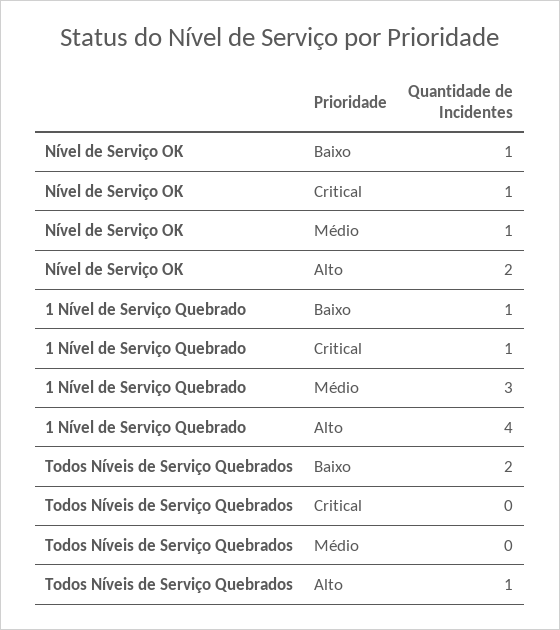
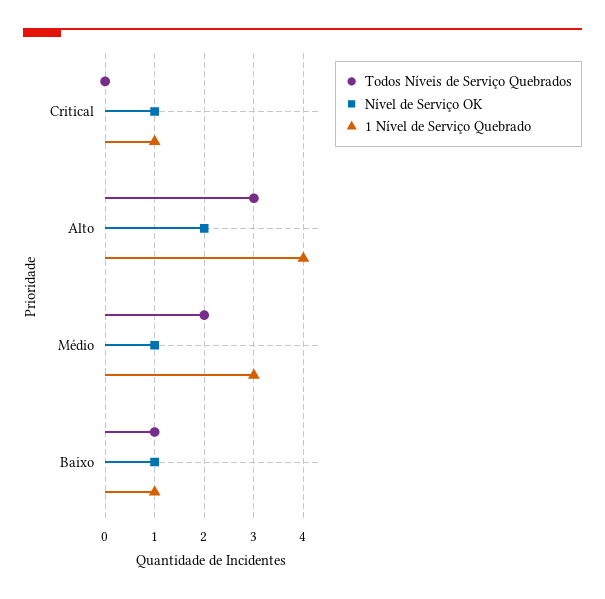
  {
    "Nível de Serviço OK": {
      "Baixo": 1,
      "Critical": 1,
      "Médio": 1,
      "Alto": 2
    },
    "1 Nível de Serviço Quebrado": {
      "Baixo": 1,
      "Critical": 1,
      "Médio": 3,
      "Alto": 4
    },
    "Todos Níveis de Serviço Quebrados": {
-     "Baixo": 2,
+     "Baixo": 1,
      "Critical": 0,
-     "Médio": 0,
+     "Médio": 2,
-     "Alto": 1
+     "Alto": 3
    }
  }

